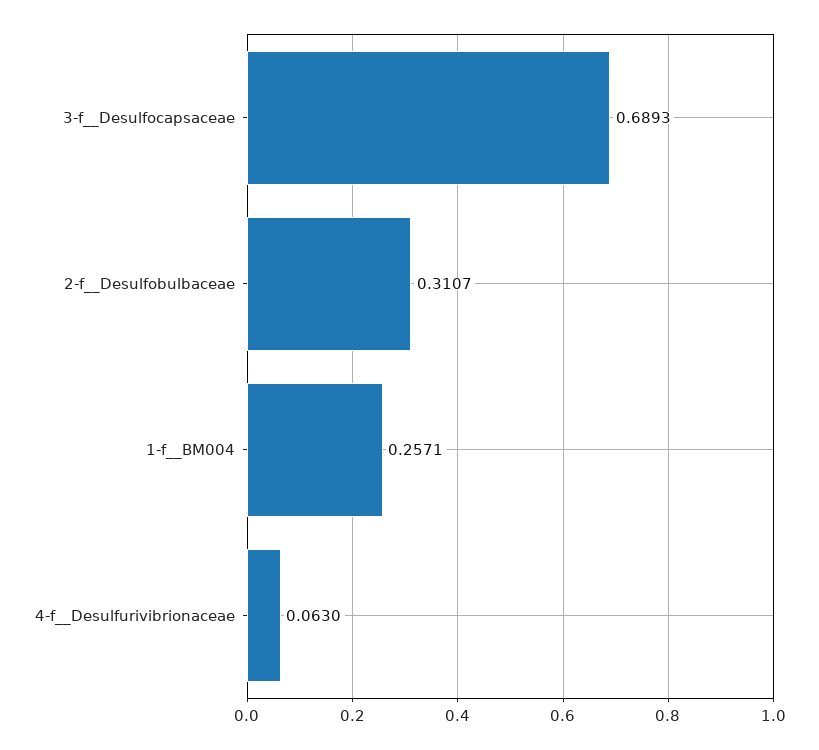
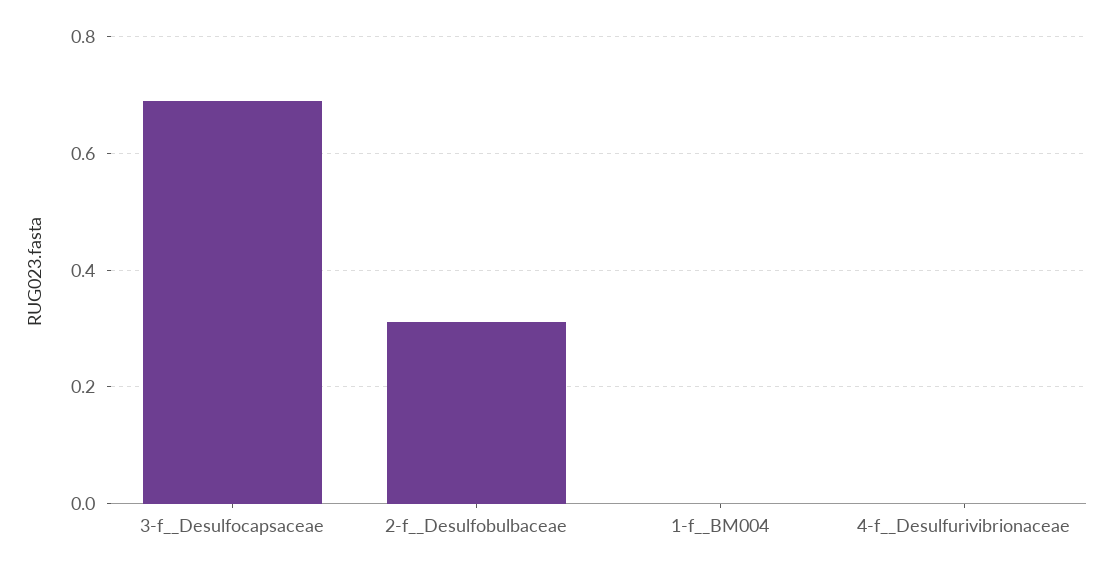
  {
    "3-f__Desulfocapsaceae": 0.6893,
    "2-f__Desulfobulbaceae": 0.3107,
-   "1-f__BM004": 0.2571,
+   "1-f__BM004": 0,
-   "4-f__Desulfurivibrionaceae": 0.063
+   "4-f__Desulfurivibrionaceae": 0
  }

